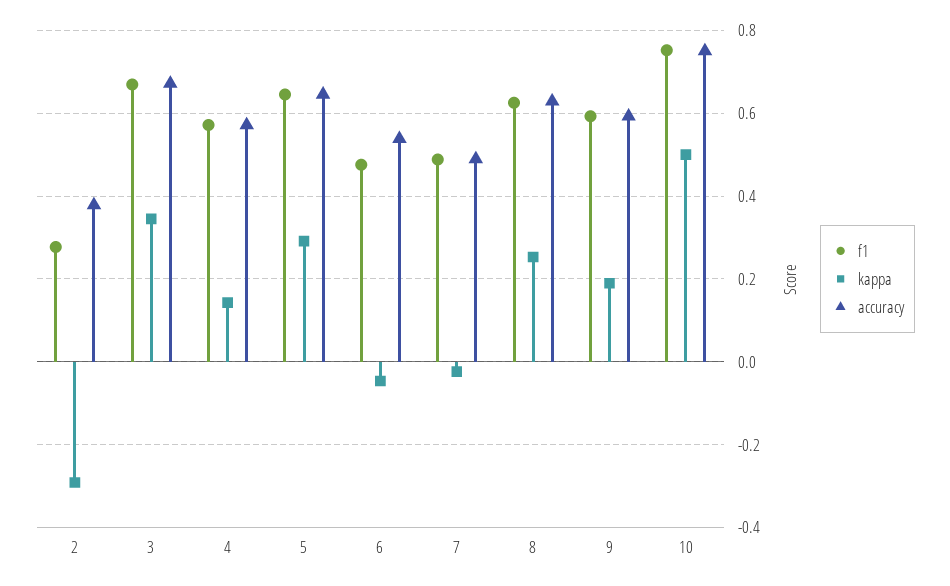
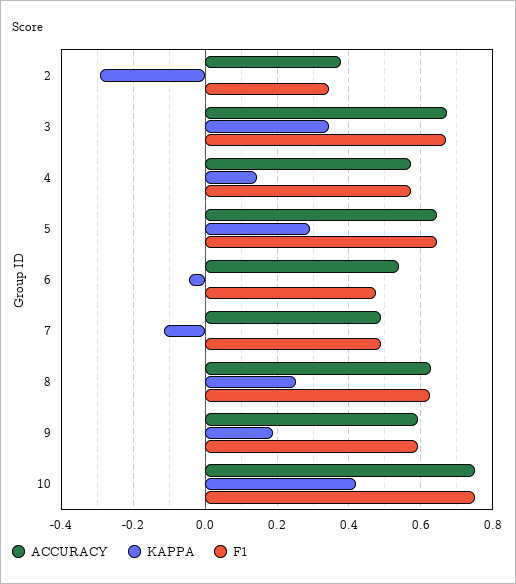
  {
    "f1": {
-     "2": 0.28,
+     "2": 0.34,
      "3": 0.66,
      "4": 0.58,
      "5": 0.64,
      "6": 0.48,
      "7": 0.48,
      "8": 0.62,
      "9": 0.6,
      "10": 0.76
    },
    "kappa": {
      "2": -0.3,
      "3": 0.34,
      "4": 0.14,
      "5": 0.3,
      "6": -0.04,
-     "7": -0.02,
+     "7": -0.12,
      "8": 0.26,
      "9": 0.18,
-     "10": 0.5
+     "10": 0.42
    },
    "accuracy": {
      "2": 0.38,
      "3": 0.68,
      "4": 0.58,
      "5": 0.64,
      "6": 0.54,
      "7": 0.48,
      "8": 0.62,
      "9": 0.6,
      "10": 0.76
    }
  }

